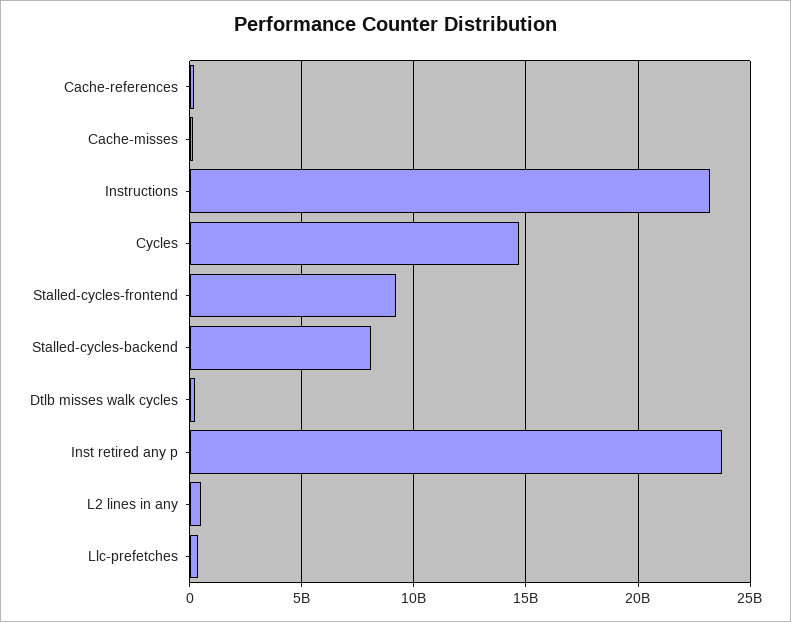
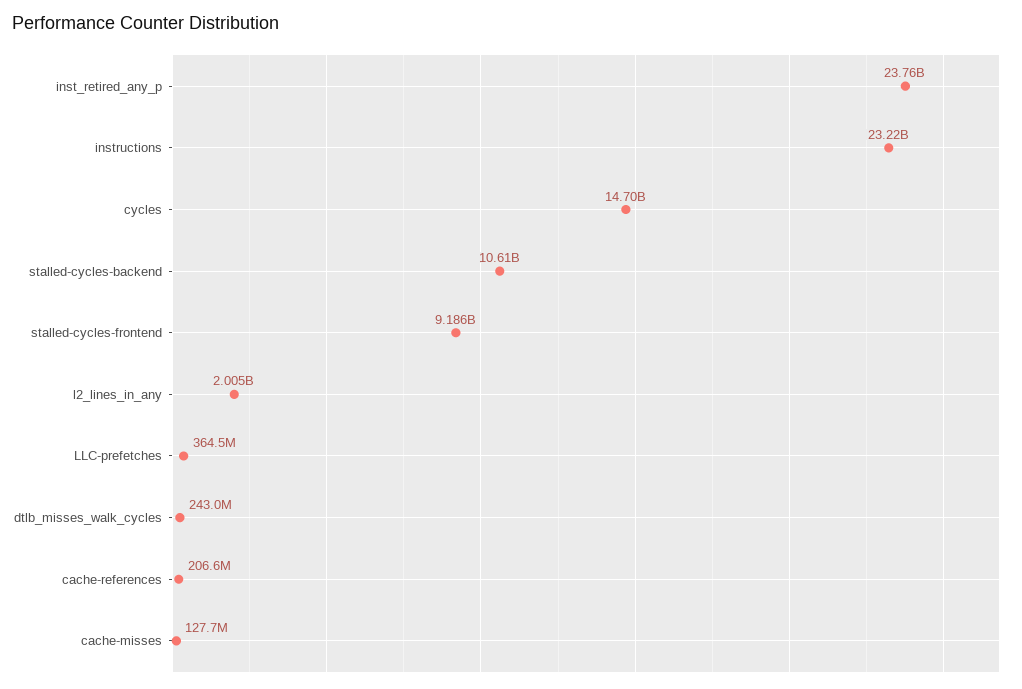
  {
    "Cache-references": 206600000,
    "Cache-misses": 127700000,
    "Instructions": 23220000000,
    "Cycles": 14700000000,
    "Stalled-cycles-frontend": 9186000000,
-   "Stalled-cycles-backend": 8000000000,
+   "Stalled-cycles-backend": 10610000000,
    "Dtlb misses walk cycles": 243000000,
    "Inst retired any p": 23760000000,
-   "L2 lines in any": 500000000,
+   "L2 lines in any": 2005000000,
    "Llc-prefetches": 364500000
  }

